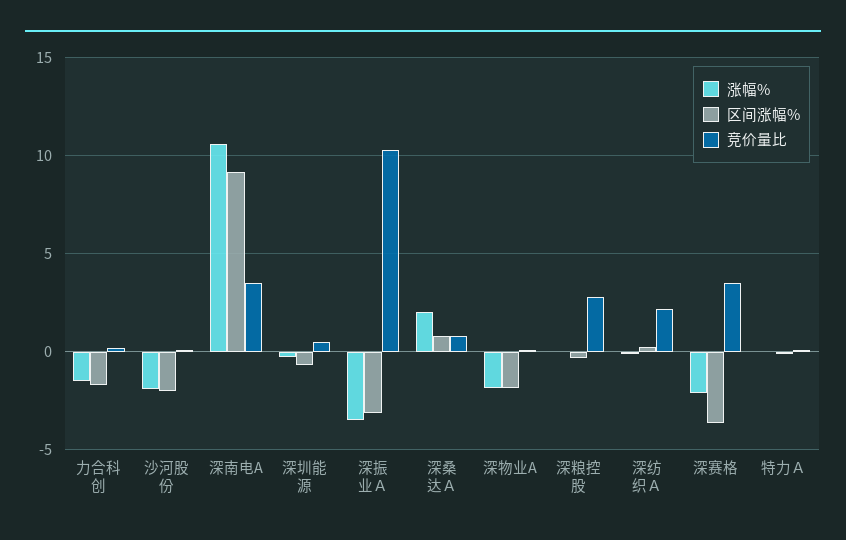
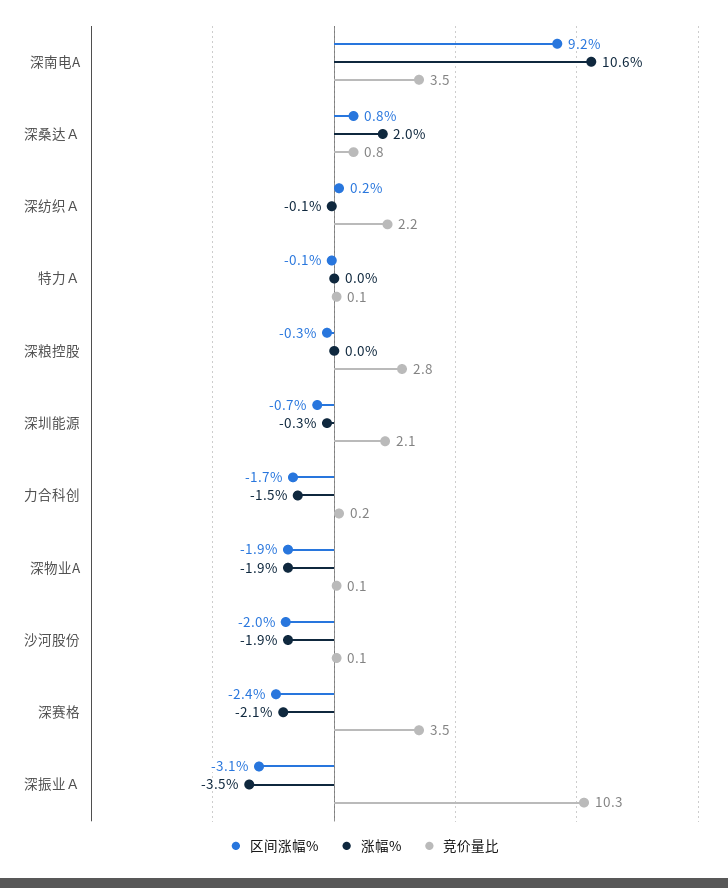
  {
    "涨幅%": {
      "力合科创": -1.5,
      "沙河股份": -1.9,
      "深南电A": 10.6,
      "深圳能源": -0.3,
      "深振业Ａ": -3.5,
      "深桑达Ａ": 2,
      "深物业A": -1.9,
      "深粮控股": 0,
      "深纺织Ａ": -0.1,
      "深赛格": -2.1,
      "特力Ａ": 0
    },
    "区间涨幅%": {
      "力合科创": -1.7,
      "沙河股份": -2,
      "深南电A": 9.2,
      "深圳能源": -0.7,
      "深振业Ａ": -3.1,
      "深桑达Ａ": 0.8,
      "深物业A": -1.9,
      "深粮控股": -0.3,
      "深纺织Ａ": 0.2,
-     "深赛格": -3.5,
+     "深赛格": -2.4,
      "特力Ａ": -0.1
    },
    "竞价量比": {
      "力合科创": 0.2,
      "沙河股份": 0.1,
      "深南电A": 3.5,
-     "深圳能源": 0.5,
+     "深圳能源": 2.1,
      "深振业Ａ": 10.3,
      "深桑达Ａ": 0.8,
      "深物业A": 0.1,
      "深粮控股": 2.8,
      "深纺织Ａ": 2.2,
      "深赛格": 3.5,
      "特力Ａ": 0.1
    }
  }

